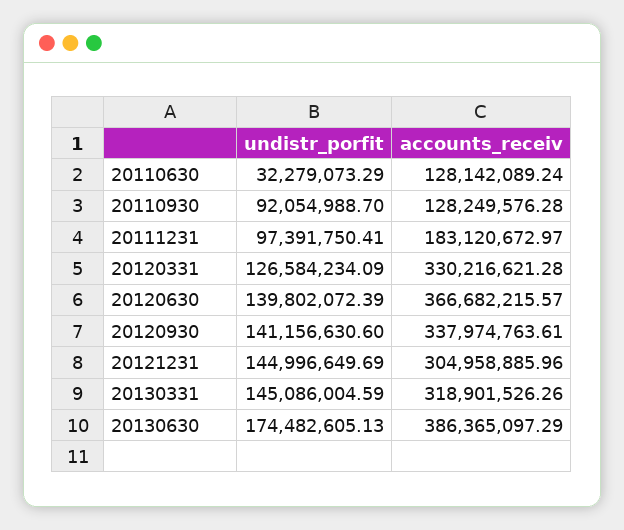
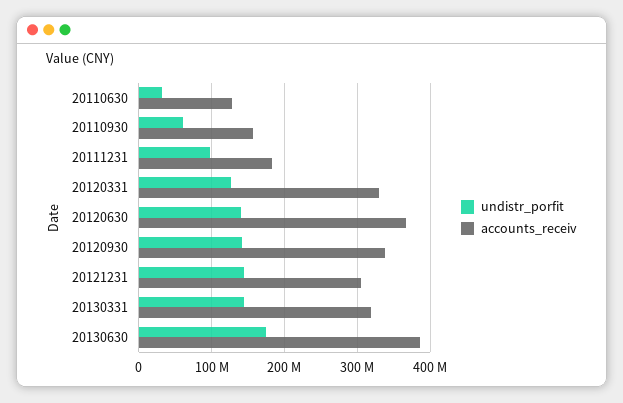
  {
    "undistr_porfit": {
      "20110630": 32279073.29,
-     "20110930": 92054988.7,
+     "20110930": 60000000,
      "20111231": 97391750.41,
      "20120331": 126584234.09,
      "20120630": 139802072.39,
      "20120930": 141156630.6,
      "20121231": 144996649.69,
      "20130331": 145086004.59,
      "20130630": 174482605.13
    },
    "accounts_receiv": {
      "20110630": 128142089.24,
-     "20110930": 128249576.28,
+     "20110930": 160000000,
      "20111231": 183120672.97,
      "20120331": 330216621.28,
      "20120630": 366682215.57,
      "20120930": 337974763.61,
      "20121231": 304958885.96,
      "20130331": 318901526.26,
      "20130630": 386365097.29
    }
  }

